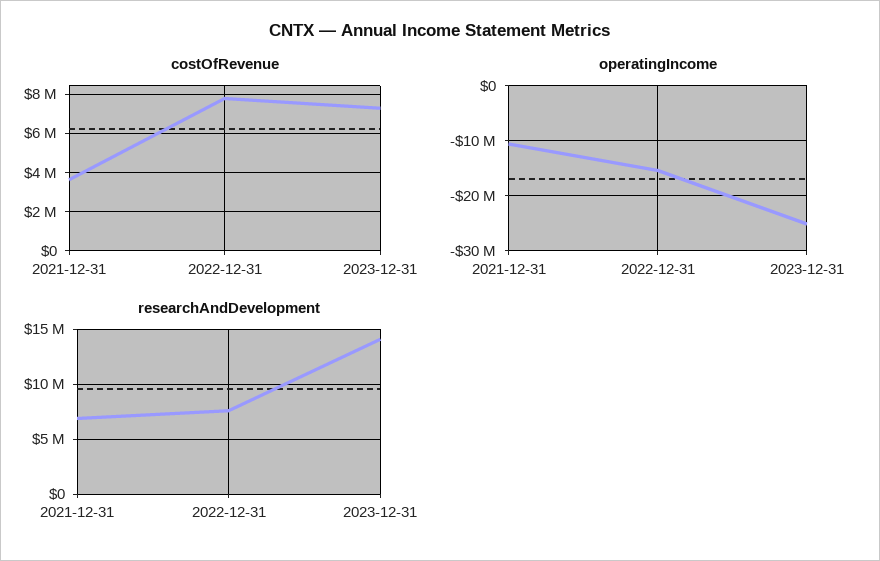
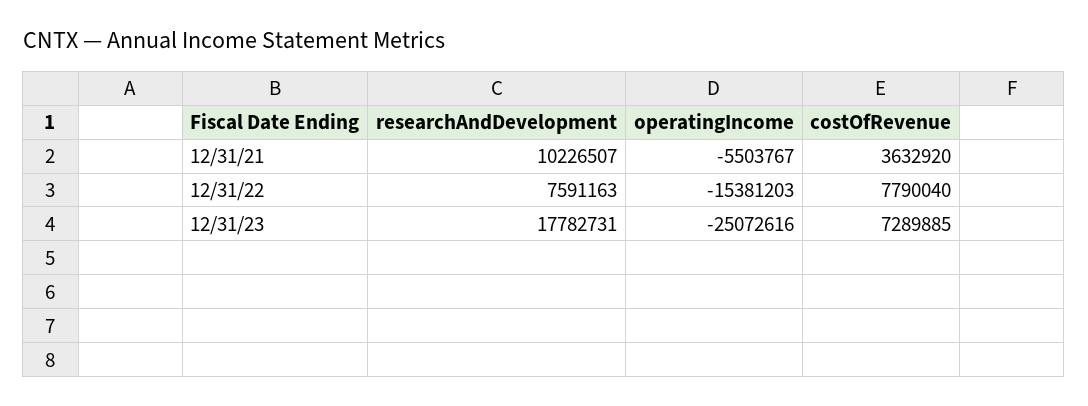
  {
    "costOfRevenue": {
      "2021-12-31": 3632920,
      "2022-12-31": 7790040,
      "2023-12-31": 7289885
    },
    "operatingIncome": {
-     "2021-12-31": -10000000,
+     "2021-12-31": -5503767,
      "2022-12-31": -15381203,
      "2023-12-31": -25072616
    },
    "researchAndDevelopment": {
-     "2021-12-31": 7000000,
+     "2021-12-31": 10226507,
      "2022-12-31": 7591163,
-     "2023-12-31": 14000000
+     "2023-12-31": 17782731
    }
  }

